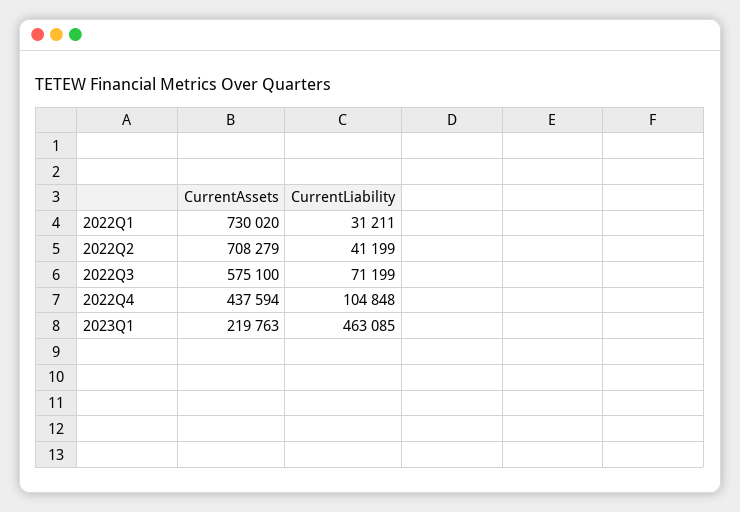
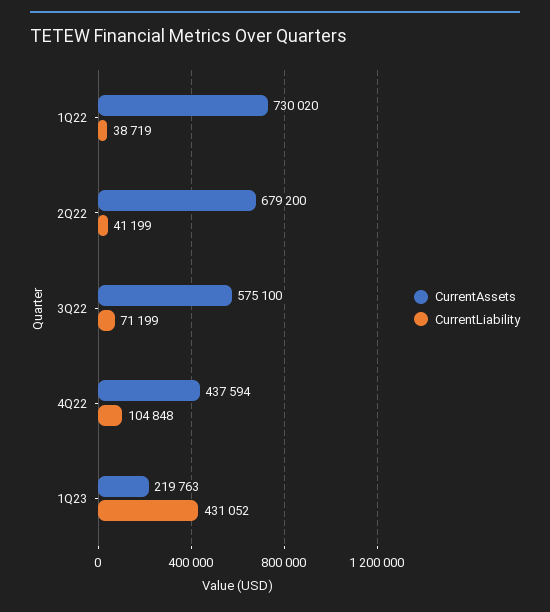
  {
    "CurrentAssets": {
      "2022Q1": 730020,
-     "2022Q2": 708279,
+     "2022Q2": 679200,
      "2022Q3": 575100,
      "2022Q4": 437594,
      "2023Q1": 219763
    },
    "CurrentLiability": {
-     "2022Q1": 31211,
+     "2022Q1": 38719,
      "2022Q2": 41199,
      "2022Q3": 71199,
      "2022Q4": 104848,
-     "2023Q1": 463085
+     "2023Q1": 431052
    }
  }

